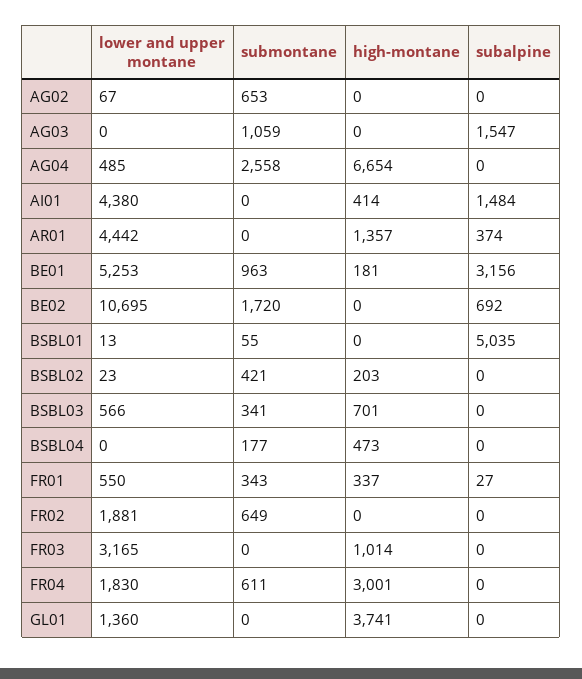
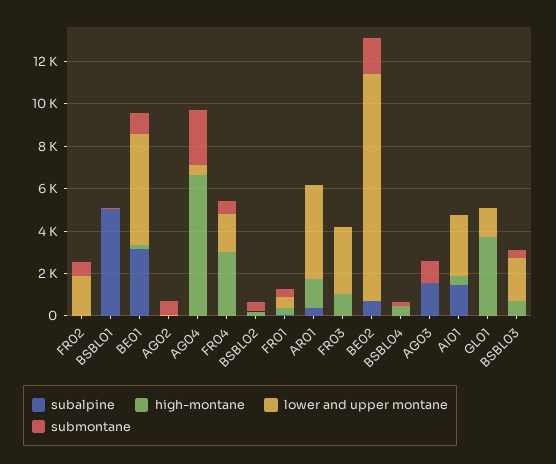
  {
    "lower and upper montane": {
      "AG02": 67,
      "AG03": 0,
      "AG04": 485,
-     "AI01": 4380,
+     "AI01": 3000,
      "AR01": 4442,
      "BE01": 5253,
      "BE02": 10695,
      "BSBL01": 13,
      "BSBL02": 23,
-     "BSBL03": 566,
+     "BSBL03": 2000,
      "BSBL04": 0,
      "FR01": 550,
      "FR02": 1881,
      "FR03": 3165,
      "FR04": 1830,
      "GL01": 1360
    },
    "submontane": {
      "AG02": 653,
      "AG03": 1059,
      "AG04": 2558,
      "AI01": 0,
      "AR01": 0,
      "BE01": 963,
      "BE02": 1720,
      "BSBL01": 55,
      "BSBL02": 421,
      "BSBL03": 341,
      "BSBL04": 177,
      "FR01": 343,
      "FR02": 649,
      "FR03": 0,
      "FR04": 611,
      "GL01": 0
    },
    "high-montane": {
      "AG02": 0,
      "AG03": 0,
      "AG04": 6654,
      "AI01": 414,
      "AR01": 1357,
      "BE01": 181,
      "BE02": 0,
      "BSBL01": 0,
      "BSBL02": 203,
      "BSBL03": 701,
      "BSBL04": 473,
      "FR01": 337,
      "FR02": 0,
      "FR03": 1014,
      "FR04": 3001,
      "GL01": 3741
    },
    "subalpine": {
      "AG02": 0,
      "AG03": 1547,
      "AG04": 0,
      "AI01": 1484,
      "AR01": 374,
      "BE01": 3156,
      "BE02": 692,
      "BSBL01": 5035,
      "BSBL02": 0,
      "BSBL03": 0,
      "BSBL04": 0,
      "FR01": 27,
      "FR02": 0,
      "FR03": 0,
      "FR04": 0,
      "GL01": 0
    }
  }

